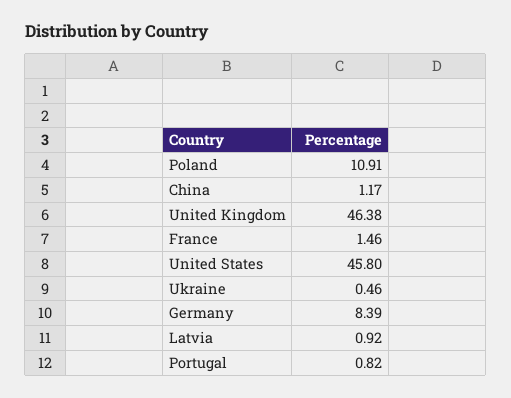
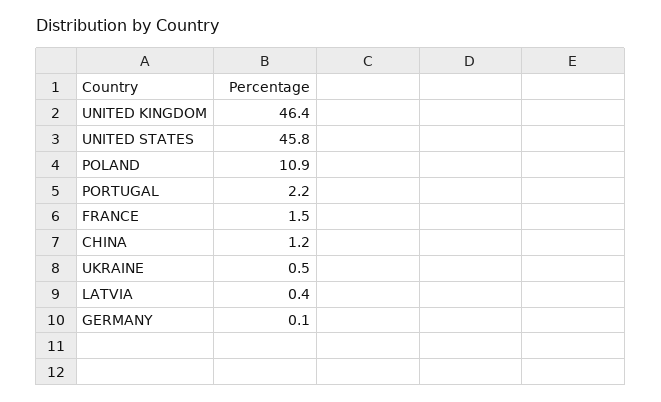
  {
    "Poland": 10.91,
    "China": 1.17,
    "United Kingdom": 46.38,
    "France": 1.46,
    "United States": 45.8,
    "Ukraine": 0.46,
-   "Germany": 8.39,
+   "Germany": 0.1,
-   "Latvia": 0.92,
+   "Latvia": 0.4,
-   "Portugal": 0.82
+   "Portugal": 2.2
  }

